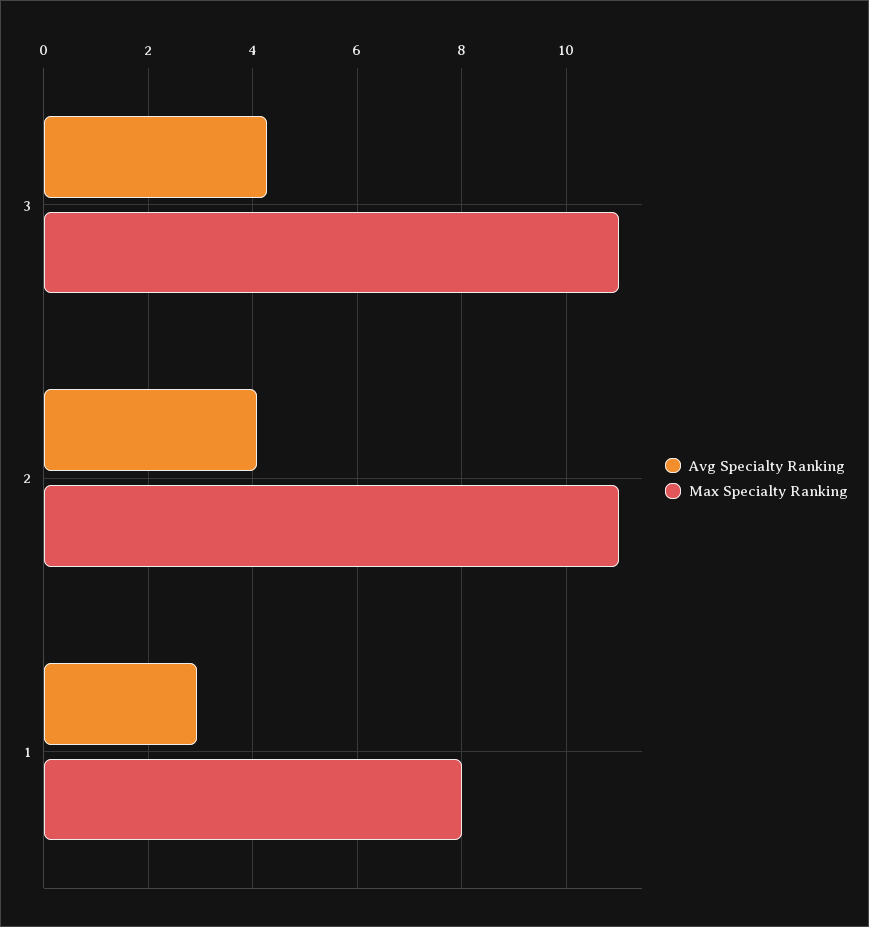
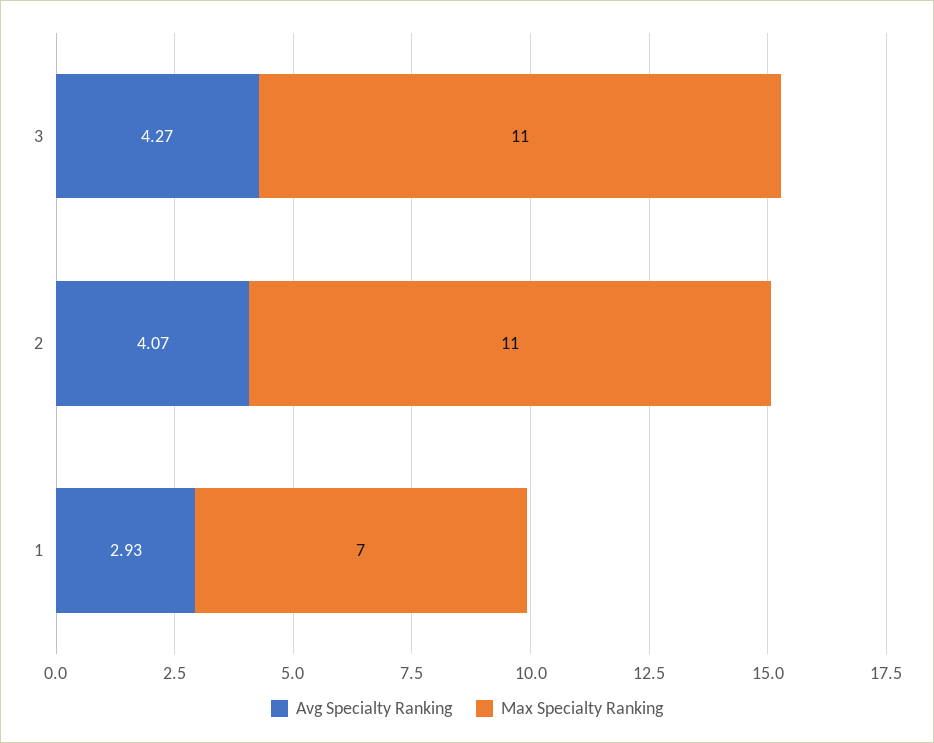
  {
    "Avg Specialty Ranking": {
      "3": 4.27,
      "2": 4.07,
      "1": 2.93
    },
    "Max Specialty Ranking": {
      "3": 11,
      "2": 11,
-     "1": 8
+     "1": 7
    }
  }

